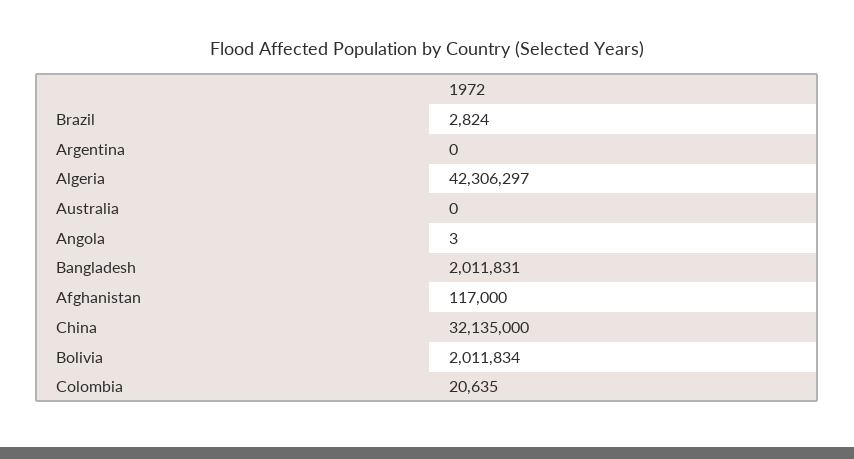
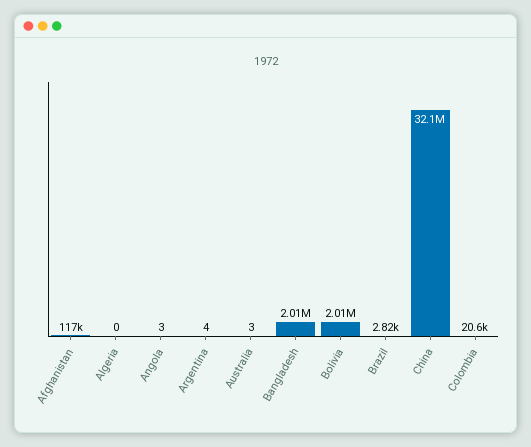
  {
    "Brazil": 2824,
-   "Argentina": 0,
+   "Argentina": 4,
-   "Algeria": 42306297,
+   "Algeria": 0,
-   "Australia": 0,
+   "Australia": 3,
    "Angola": 3,
    "Bangladesh": 2011831,
    "Afghanistan": 117000,
    "China": 32135000,
    "Bolivia": 2011834,
    "Colombia": 20635
  }

